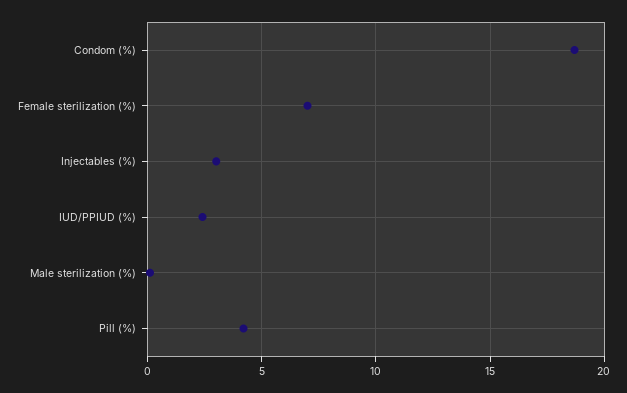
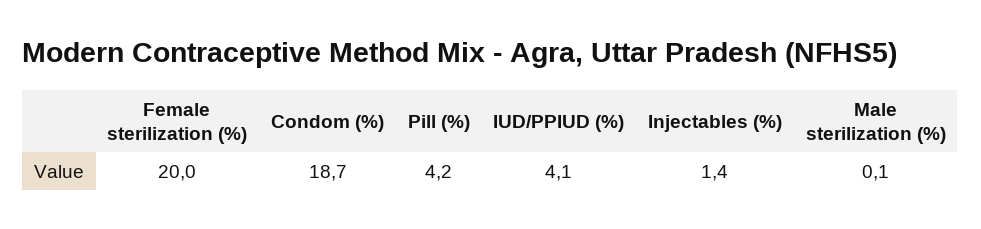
  {
    "Condom (%)": 18.7,
-   "Female sterilization (%)": 7,
+   "Female sterilization (%)": 20,
-   "Injectables (%)": 3,
+   "Injectables (%)": 1.4,
-   "IUD/PPIUD (%)": 2.5,
+   "IUD/PPIUD (%)": 4.1,
    "Male sterilization (%)": 0.1,
    "Pill (%)": 4.2
  }

